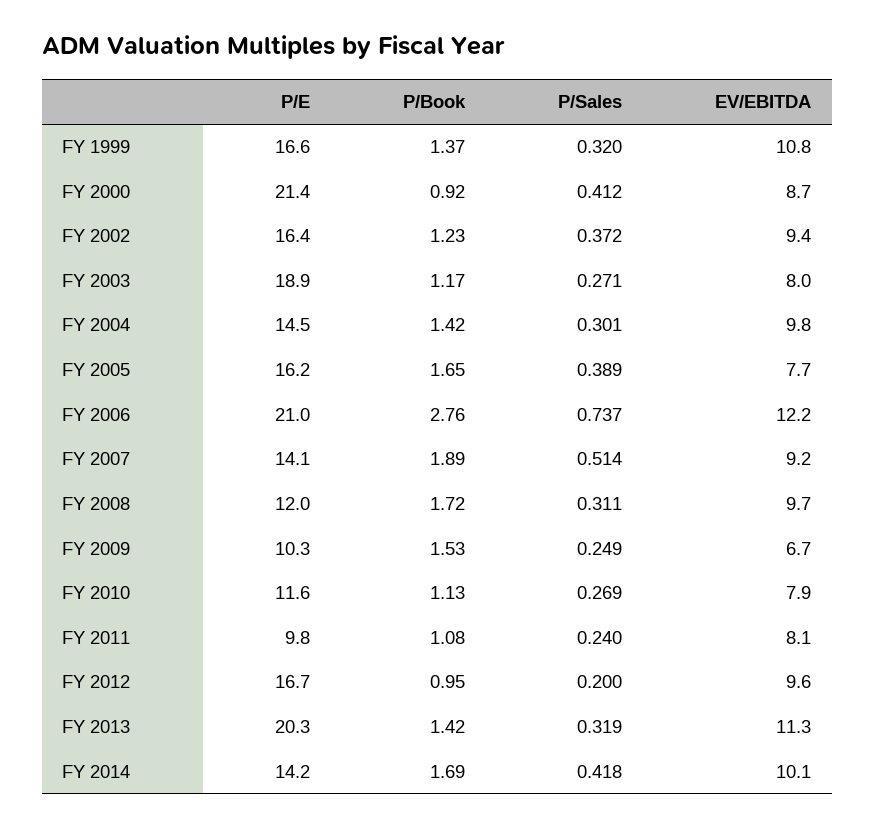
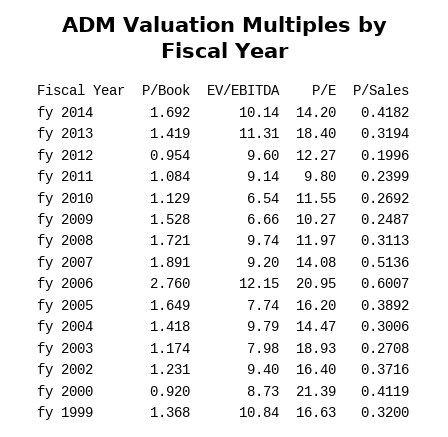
  {
    "P/E": {
      "FY 1999": 16.63,
      "FY 2000": 21.39,
      "FY 2002": 16.4,
      "FY 2003": 18.93,
      "FY 2004": 14.47,
      "FY 2005": 16.2,
      "FY 2006": 20.95,
      "FY 2007": 14.08,
      "FY 2008": 11.97,
      "FY 2009": 10.27,
      "FY 2010": 11.55,
      "FY 2011": 9.8,
-     "FY 2012": 16.7,
+     "FY 2012": 12.27,
-     "FY 2013": 20.3,
+     "FY 2013": 18.4,
      "FY 2014": 14.2
    },
    "P/Book": {
      "FY 1999": 1.368,
      "FY 2000": 0.92,
      "FY 2002": 1.231,
      "FY 2003": 1.174,
      "FY 2004": 1.418,
      "FY 2005": 1.649,
      "FY 2006": 2.76,
      "FY 2007": 1.891,
      "FY 2008": 1.721,
      "FY 2009": 1.528,
      "FY 2010": 1.129,
      "FY 2011": 1.084,
      "FY 2012": 0.954,
      "FY 2013": 1.419,
      "FY 2014": 1.692
    },
    "P/Sales": {
      "FY 1999": 0.32,
      "FY 2000": 0.4119,
      "FY 2002": 0.3716,
      "FY 2003": 0.2708,
      "FY 2004": 0.3006,
      "FY 2005": 0.3892,
-     "FY 2006": 0.737,
+     "FY 2006": 0.6007,
      "FY 2007": 0.5136,
      "FY 2008": 0.3113,
      "FY 2009": 0.2487,
      "FY 2010": 0.2692,
      "FY 2011": 0.2399,
      "FY 2012": 0.1996,
      "FY 2013": 0.3194,
      "FY 2014": 0.4182
    },
    "EV/EBITDA": {
      "FY 1999": 10.84,
      "FY 2000": 8.73,
      "FY 2002": 9.4,
      "FY 2003": 7.98,
      "FY 2004": 9.79,
      "FY 2005": 7.74,
      "FY 2006": 12.15,
      "FY 2007": 9.2,
      "FY 2008": 9.74,
      "FY 2009": 6.66,
-     "FY 2010": 7.9,
+     "FY 2010": 6.54,
-     "FY 2011": 8.1,
+     "FY 2011": 9.14,
      "FY 2012": 9.6,
      "FY 2013": 11.31,
      "FY 2014": 10.14
    }
  }

